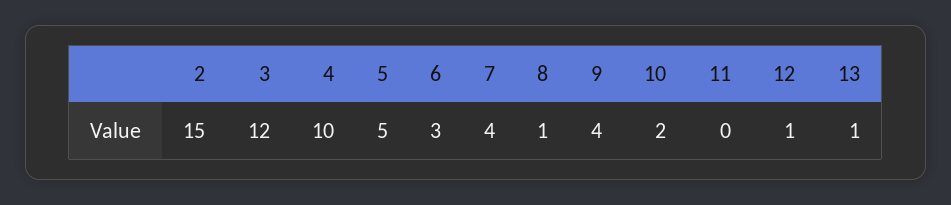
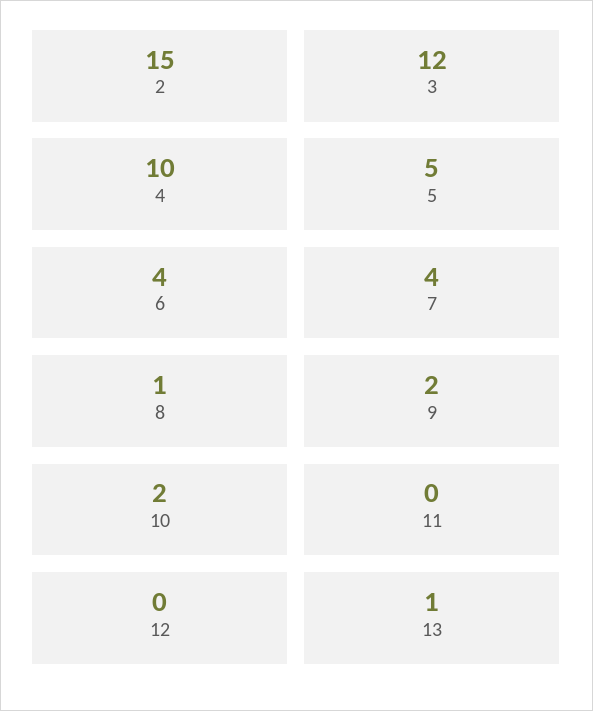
  {
    "2": 15,
    "3": 12,
    "4": 10,
    "5": 5,
-   "6": 3,
+   "6": 4,
    "7": 4,
    "8": 1,
-   "9": 4,
+   "9": 2,
    "10": 2,
    "11": 0,
-   "12": 1,
+   "12": 0,
    "13": 1
  }

